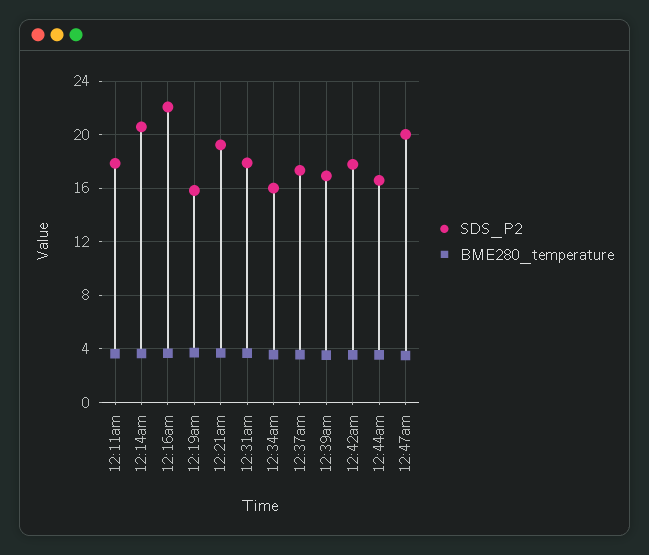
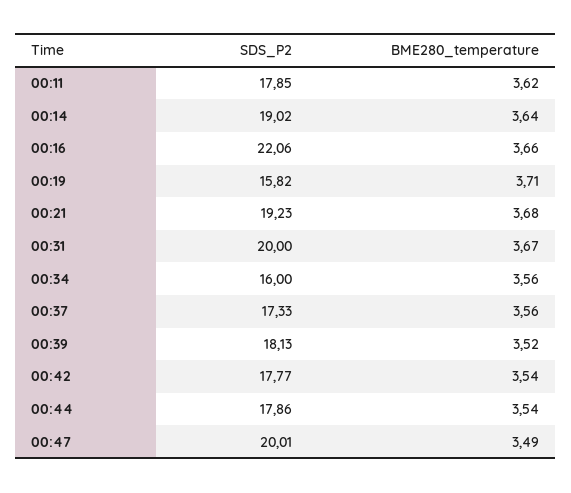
  {
    "SDS_P2": {
      "12:11am": 17.85,
-     "12:14am": 20.5,
+     "12:14am": 19.02,
      "12:16am": 22.06,
      "12:19am": 15.82,
      "12:21am": 19.23,
-     "12:31am": 18,
+     "12:31am": 20,
      "12:34am": 16,
      "12:37am": 17.33,
-     "12:39am": 17,
+     "12:39am": 18.13,
      "12:42am": 17.77,
-     "12:44am": 16.5,
+     "12:44am": 17.86,
      "12:47am": 20.01
    },
    "BME280_temperature": {
      "12:11am": 3.62,
      "12:14am": 3.64,
      "12:16am": 3.66,
      "12:19am": 3.71,
      "12:21am": 3.68,
      "12:31am": 3.67,
      "12:34am": 3.56,
      "12:37am": 3.56,
      "12:39am": 3.52,
      "12:42am": 3.54,
      "12:44am": 3.54,
      "12:47am": 3.49
    }
  }

